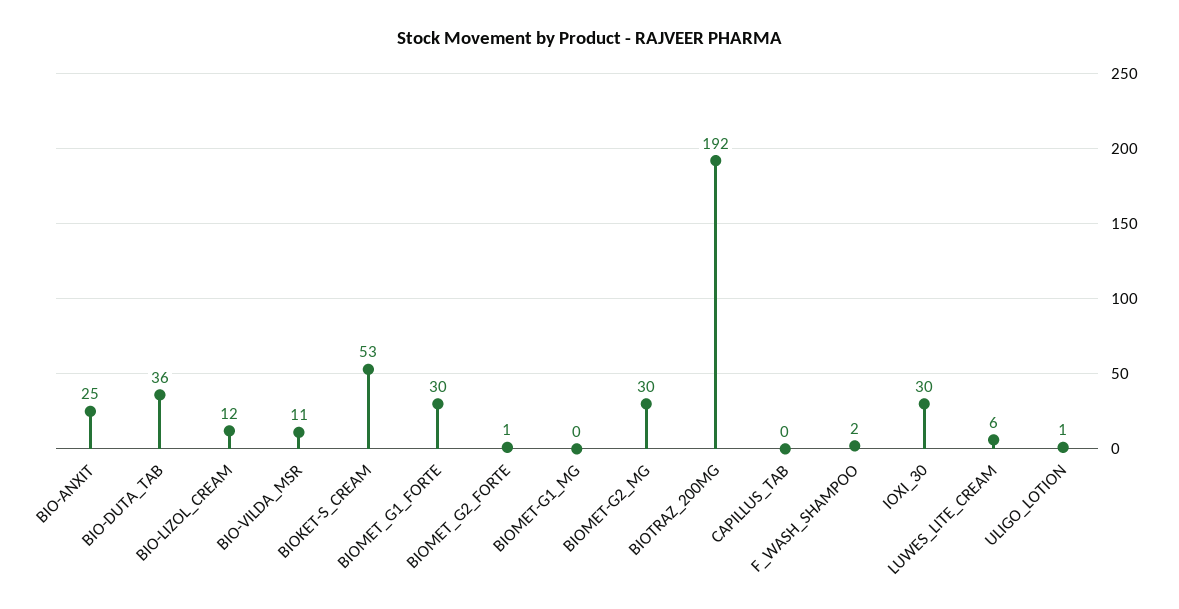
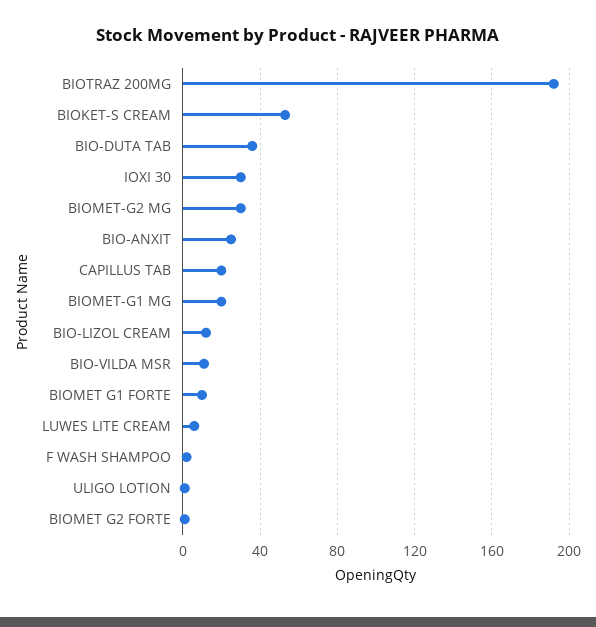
  {
    "BIO-ANXIT": 25,
    "BIO-DUTA_TAB": 36,
    "BIO-LIZOL_CREAM": 12,
    "BIO-VILDA_MSR": 11,
    "BIOKET-S_CREAM": 53,
-   "BIOMET_G1_FORTE": 30,
+   "BIOMET_G1_FORTE": 10,
    "BIOMET_G2_FORTE": 1,
-   "BIOMET-G1_MG": 0,
+   "BIOMET-G1_MG": 20,
    "BIOMET-G2_MG": 30,
    "BIOTRAZ_200MG": 192,
-   "CAPILLUS_TAB": 0,
+   "CAPILLUS_TAB": 20,
    "F_WASH_SHAMPOO": 2,
    "IOXI_30": 30,
    "LUWES_LITE_CREAM": 6,
    "ULIGO_LOTION": 1
  }

